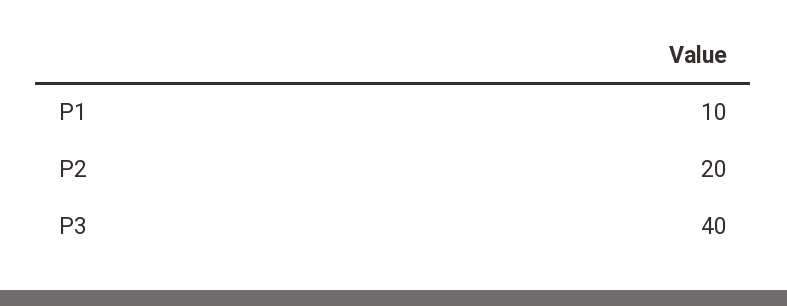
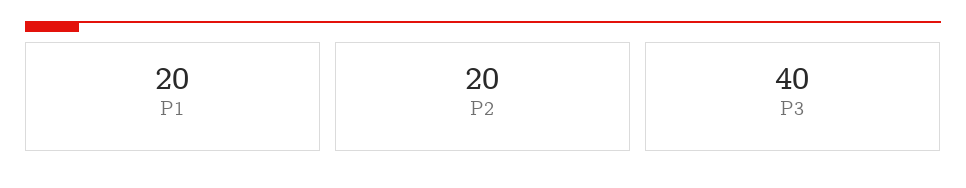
  {
-   "P1": 10,
+   "P1": 20,
    "P2": 20,
    "P3": 40
  }

